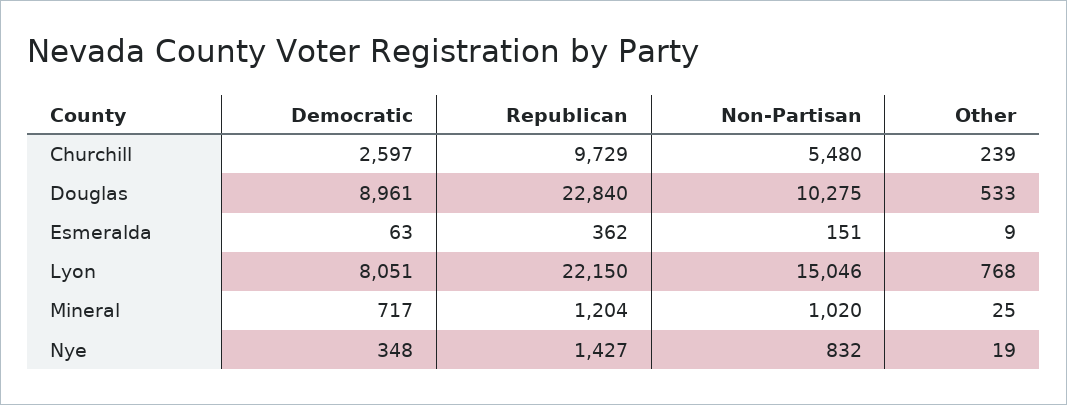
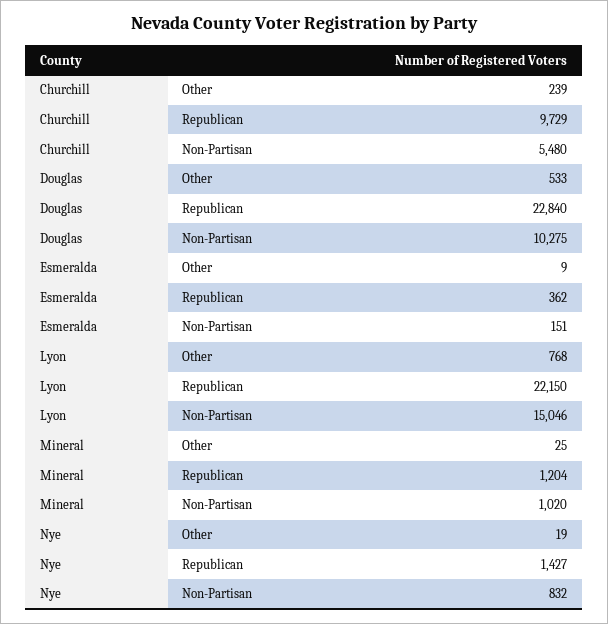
  {
-   "Democratic": {
-     "Churchill": 2597,
-     "Douglas": 8961,
-     "Esmeralda": 63,
-     "Lyon": 8051,
-     "Mineral": 717,
-     "Nye": 348
-   },
    "Republican": {
      "Churchill": 9729,
      "Douglas": 22840,
      "Esmeralda": 362,
      "Lyon": 22150,
      "Mineral": 1204,
      "Nye": 1427
    },
    "Non-Partisan": {
      "Churchill": 5480,
      "Douglas": 10275,
      "Esmeralda": 151,
      "Lyon": 15046,
      "Mineral": 1020,
      "Nye": 832
    },
    "Other": {
      "Churchill": 239,
      "Douglas": 533,
      "Esmeralda": 9,
      "Lyon": 768,
      "Mineral": 25,
      "Nye": 19
    }
  }

